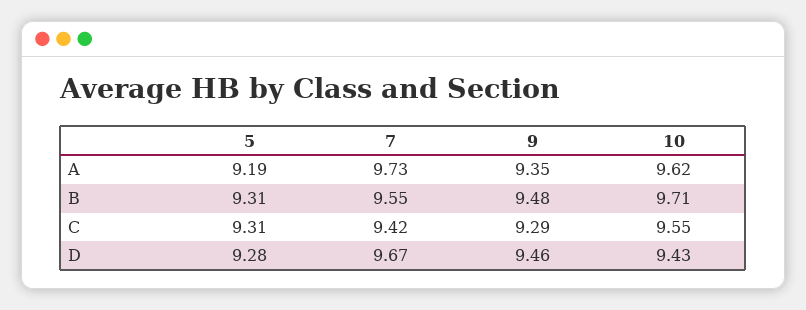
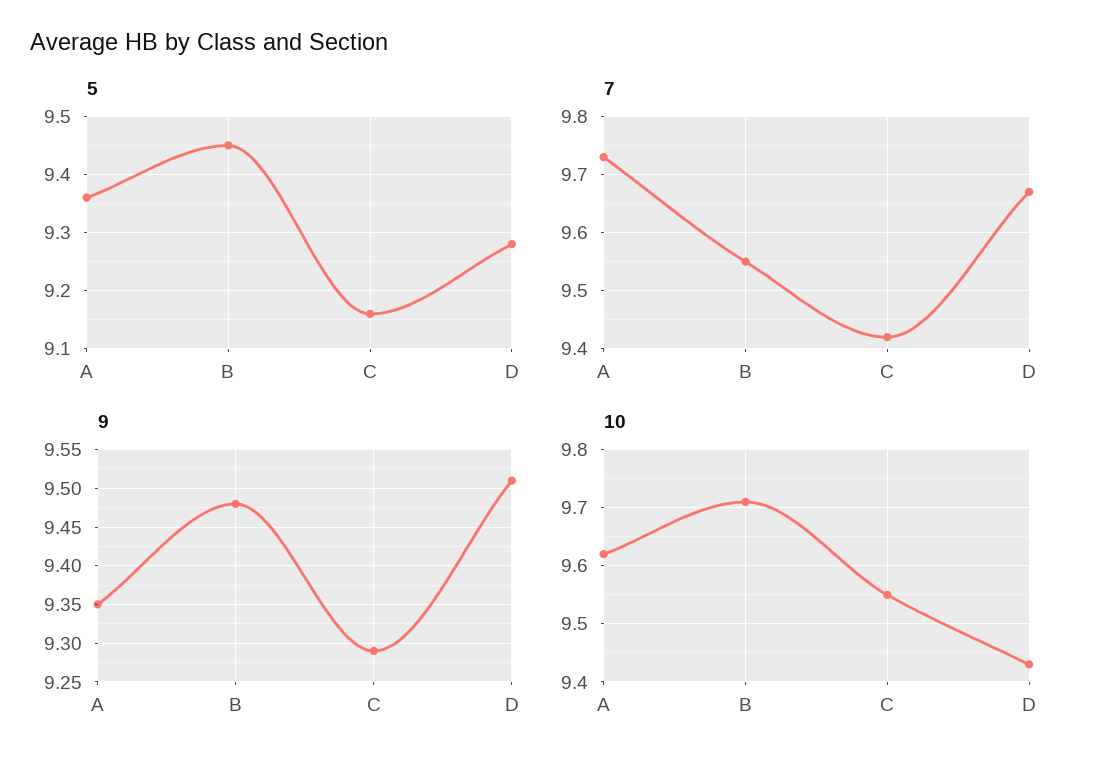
  {
    "5": {
-     "A": 9.19,
+     "A": 9.35,
-     "B": 9.31,
+     "B": 9.45,
-     "C": 9.31,
+     "C": 9.15,
      "D": 9.28
    },
    "7": {
      "A": 9.73,
      "B": 9.55,
      "C": 9.42,
      "D": 9.67
    },
    "9": {
      "A": 9.35,
      "B": 9.48,
      "C": 9.29,
-     "D": 9.46
+     "D": 9.51
    },
    "10": {
      "A": 9.62,
      "B": 9.71,
      "C": 9.55,
      "D": 9.43
    }
  }

